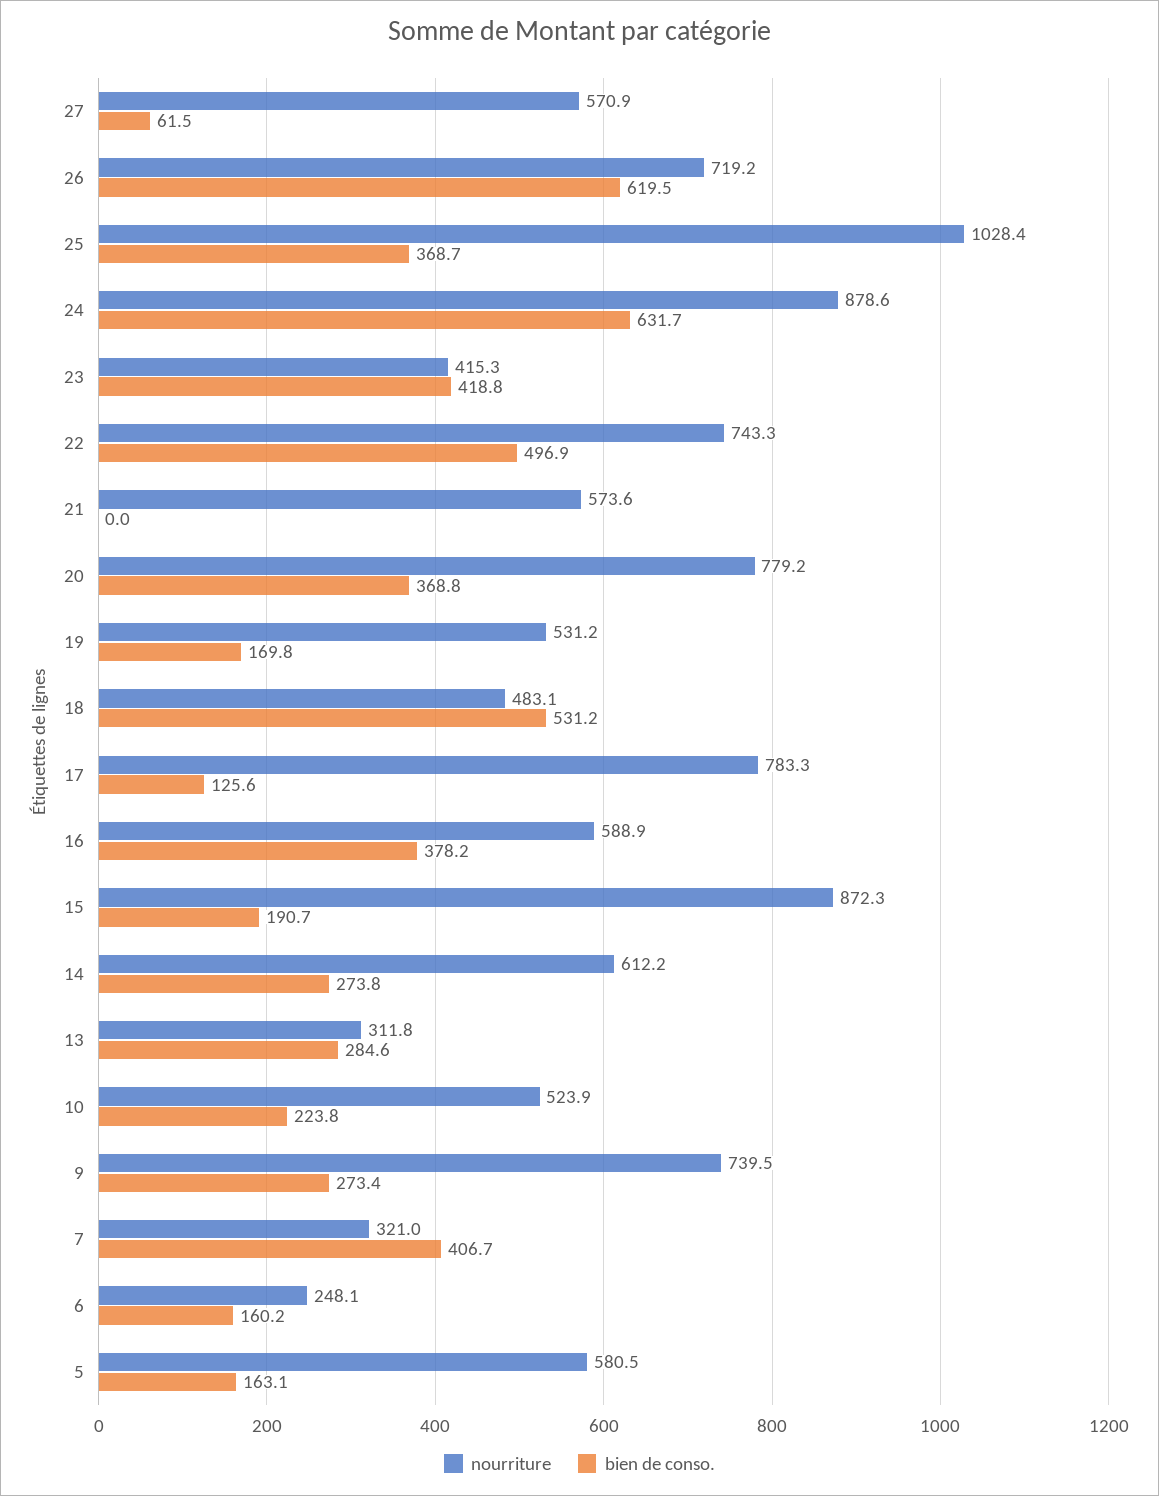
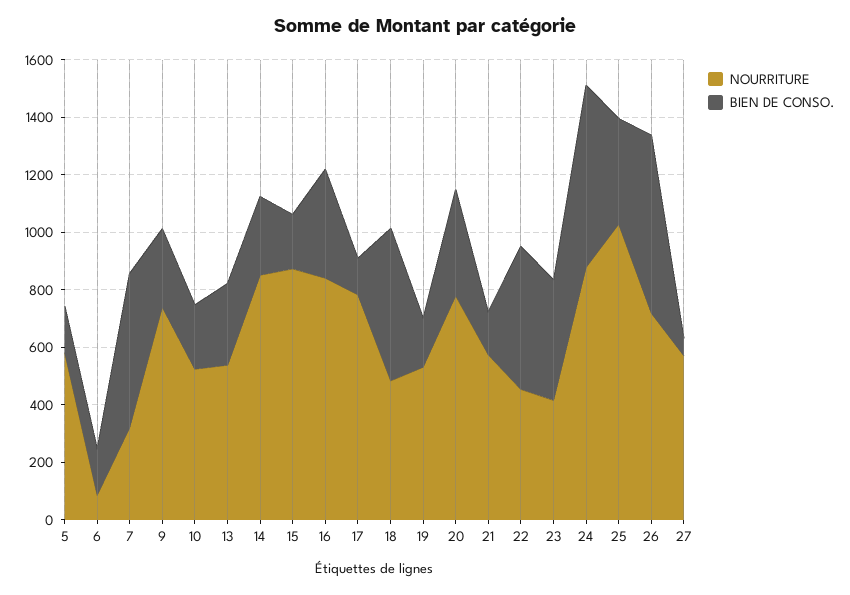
  {
    "nourriture": {
      "27": 570.9,
      "26": 719.2,
      "25": 1028.4,
      "24": 878.6,
      "23": 415.3,
-     "22": 743.3,
+     "22": 450,
      "21": 573.6,
      "20": 779.2,
      "19": 531.2,
      "18": 483.1,
      "17": 783.3,
-     "16": 588.9,
+     "16": 850,
      "15": 872.3,
-     "14": 612.2,
+     "14": 850,
-     "13": 311.8,
+     "13": 550,
      "10": 523.9,
      "9": 739.5,
      "7": 321,
-     "6": 248.1,
+     "6": 100,
      "5": 580.5
    },
    "bien de conso.": {
      "27": 61.5,
      "26": 619.5,
      "25": 368.7,
      "24": 631.7,
      "23": 418.8,
      "22": 496.9,
-     "21": 0,
+     "21": 150,
      "20": 368.8,
      "19": 169.8,
      "18": 531.2,
      "17": 125.6,
      "16": 378.2,
      "15": 190.7,
      "14": 273.8,
      "13": 284.6,
      "10": 223.8,
      "9": 273.4,
-     "7": 406.7,
+     "7": 550,
      "6": 160.2,
      "5": 163.1
    }
  }

